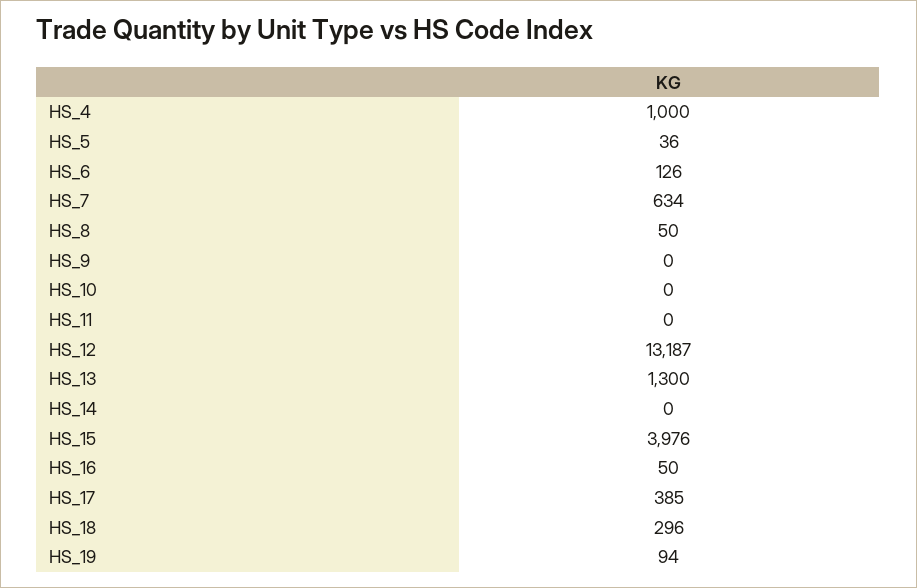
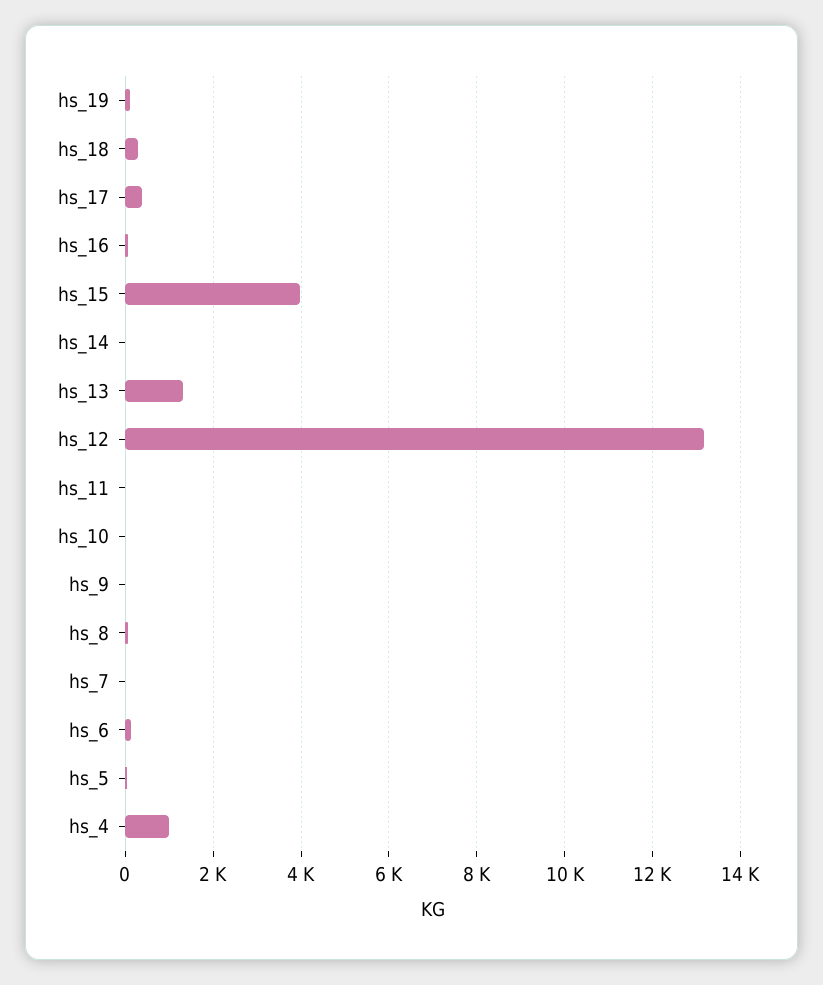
  {
    "HS_4": 1000,
    "HS_5": 36,
    "HS_6": 126,
-   "HS_7": 634,
+   "HS_7": 0,
    "HS_8": 50,
    "HS_9": 0,
    "HS_10": 0,
    "HS_11": 0,
    "HS_12": 13187,
    "HS_13": 1300,
    "HS_14": 0,
    "HS_15": 3976,
    "HS_16": 50,
    "HS_17": 385,
    "HS_18": 296,
    "HS_19": 94
  }

